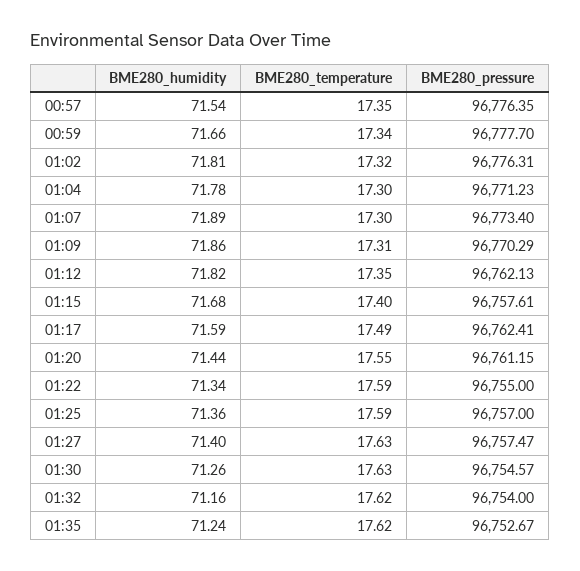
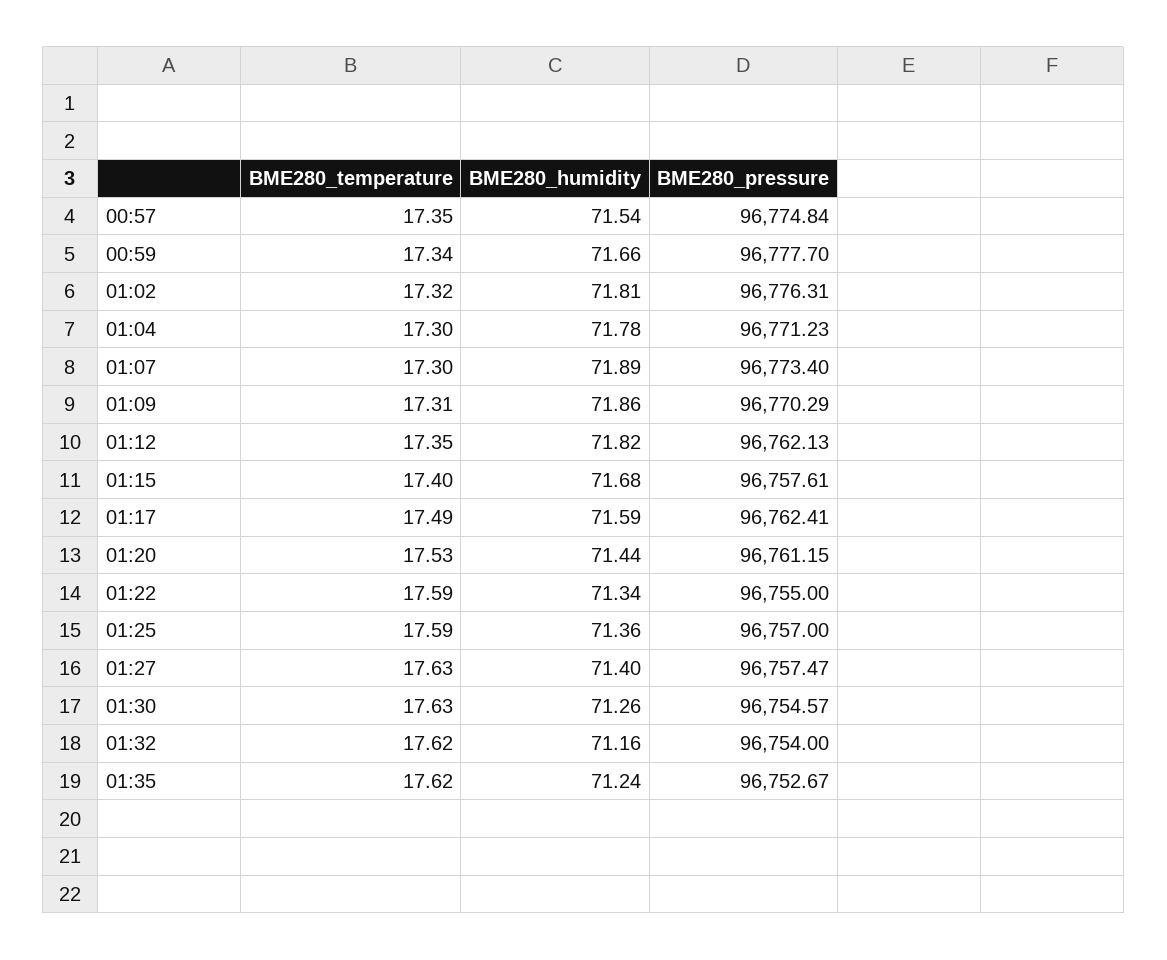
  {
    "BME280_humidity": {
      "00:57": 71.54,
      "00:59": 71.66,
      "01:02": 71.81,
      "01:04": 71.78,
      "01:07": 71.89,
      "01:09": 71.86,
      "01:12": 71.82,
      "01:15": 71.68,
      "01:17": 71.59,
      "01:20": 71.44,
      "01:22": 71.34,
      "01:25": 71.36,
      "01:27": 71.4,
      "01:30": 71.26,
      "01:32": 71.16,
      "01:35": 71.24
    },
    "BME280_temperature": {
      "00:57": 17.35,
      "00:59": 17.34,
      "01:02": 17.32,
      "01:04": 17.3,
      "01:07": 17.3,
      "01:09": 17.31,
      "01:12": 17.35,
      "01:15": 17.4,
      "01:17": 17.49,
-     "01:20": 17.55,
+     "01:20": 17.53,
      "01:22": 17.59,
      "01:25": 17.59,
      "01:27": 17.63,
      "01:30": 17.63,
      "01:32": 17.62,
      "01:35": 17.62
    },
    "BME280_pressure": {
-     "00:57": 96776.35,
+     "00:57": 96774.84,
      "00:59": 96777.7,
      "01:02": 96776.31,
      "01:04": 96771.23,
      "01:07": 96773.4,
      "01:09": 96770.29,
      "01:12": 96762.13,
      "01:15": 96757.61,
      "01:17": 96762.41,
      "01:20": 96761.15,
      "01:22": 96755,
      "01:25": 96757,
      "01:27": 96757.47,
      "01:30": 96754.57,
      "01:32": 96754,
      "01:35": 96752.67
    }
  }

